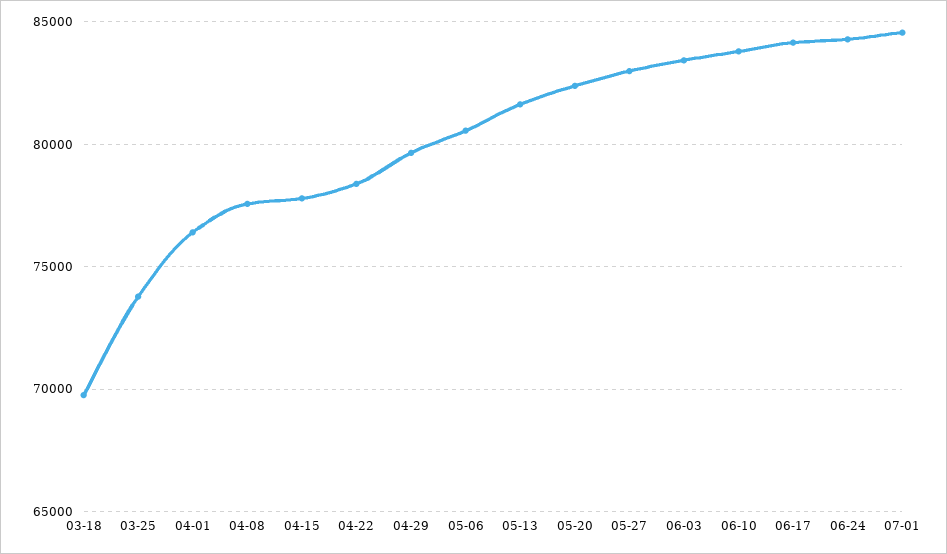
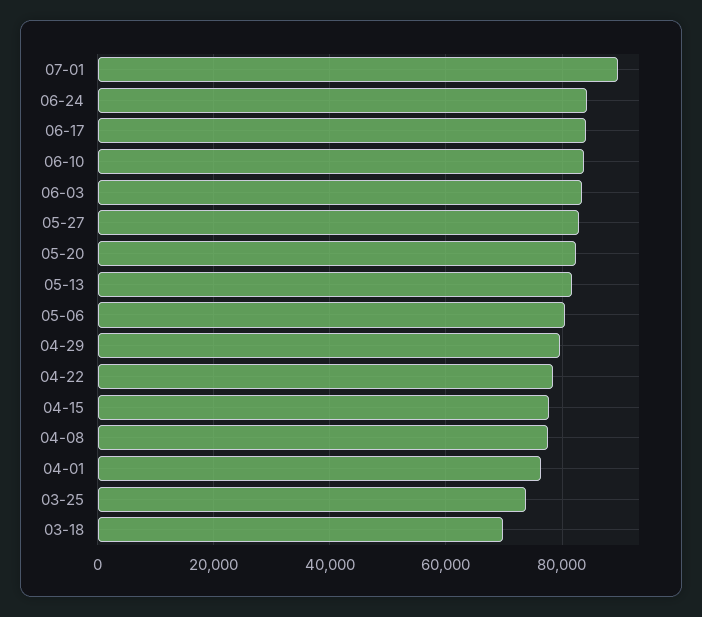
  {
    "03-18": 70000,
    "03-25": 74000,
    "04-01": 76500,
    "04-08": 77500,
    "04-15": 78000,
    "04-22": 78500,
    "04-29": 79500,
    "05-06": 80500,
    "05-13": 81500,
    "05-20": 82500,
    "05-27": 83000,
    "06-03": 83500,
    "06-10": 84000,
    "06-17": 84000,
    "06-24": 84500,
-   "07-01": 84500
+   "07-01": 90000
  }

